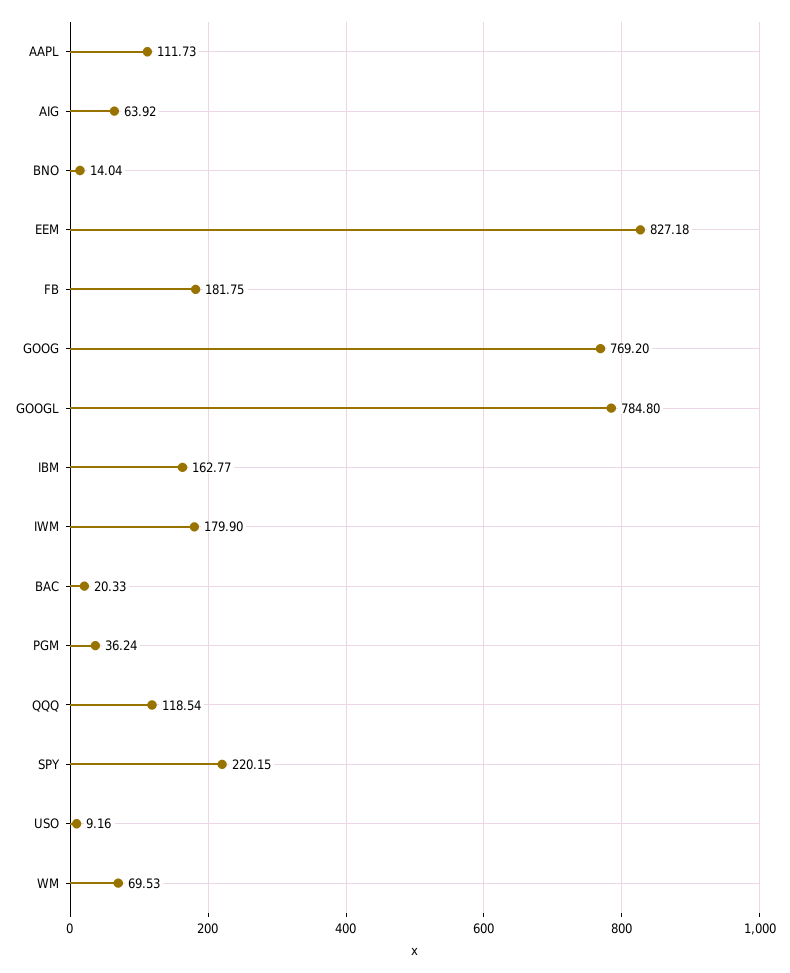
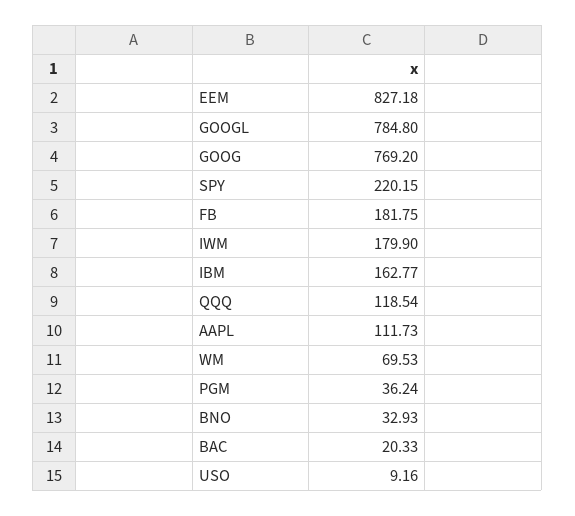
  {
    "AAPL": 111.73,
-   "AIG": 63.92,
-   "BNO": 14.04,
+   "BNO": 32.93,
    "EEM": 827.18,
    "FB": 181.75,
    "GOOG": 769.2,
    "GOOGL": 784.8,
    "IBM": 162.77,
    "IWM": 179.9,
    "BAC": 20.33,
    "PGM": 36.24,
    "QQQ": 118.54,
    "SPY": 220.15,
    "USO": 9.16,
    "WM": 69.53
  }

